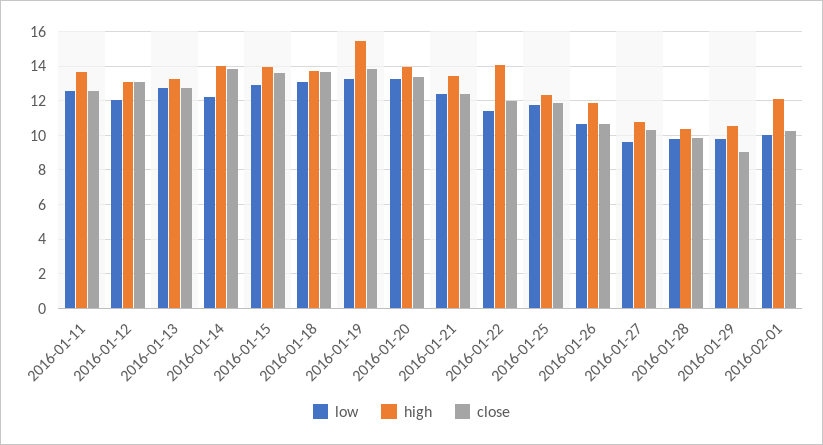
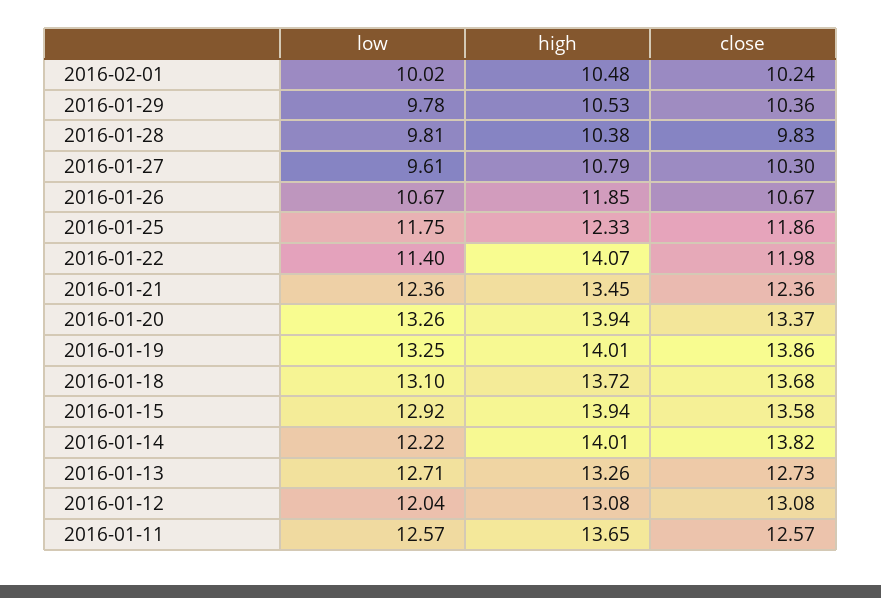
  {
    "low": {
      "2016-01-11": 12.57,
      "2016-01-12": 12.04,
      "2016-01-13": 12.71,
      "2016-01-14": 12.22,
      "2016-01-15": 12.92,
      "2016-01-18": 13.1,
      "2016-01-19": 13.25,
      "2016-01-20": 13.26,
      "2016-01-21": 12.36,
      "2016-01-22": 11.4,
      "2016-01-25": 11.75,
      "2016-01-26": 10.67,
      "2016-01-27": 9.61,
      "2016-01-28": 9.81,
      "2016-01-29": 9.78,
      "2016-02-01": 10.02
    },
    "high": {
      "2016-01-11": 13.65,
      "2016-01-12": 13.08,
      "2016-01-13": 13.26,
      "2016-01-14": 14.01,
      "2016-01-15": 13.94,
      "2016-01-18": 13.72,
-     "2016-01-19": 15.5,
+     "2016-01-19": 14.01,
      "2016-01-20": 13.94,
      "2016-01-21": 13.45,
      "2016-01-22": 14.07,
      "2016-01-25": 12.33,
      "2016-01-26": 11.85,
      "2016-01-27": 10.79,
      "2016-01-28": 10.38,
      "2016-01-29": 10.53,
-     "2016-02-01": 12
+     "2016-02-01": 10.48
    },
    "close": {
      "2016-01-11": 12.57,
      "2016-01-12": 13.08,
      "2016-01-13": 12.73,
      "2016-01-14": 13.82,
      "2016-01-15": 13.58,
      "2016-01-18": 13.68,
      "2016-01-19": 13.86,
      "2016-01-20": 13.37,
      "2016-01-21": 12.36,
      "2016-01-22": 11.98,
      "2016-01-25": 11.86,
      "2016-01-26": 10.67,
      "2016-01-27": 10.3,
      "2016-01-28": 9.83,
-     "2016-01-29": 9,
+     "2016-01-29": 10.36,
      "2016-02-01": 10.24
    }
  }

